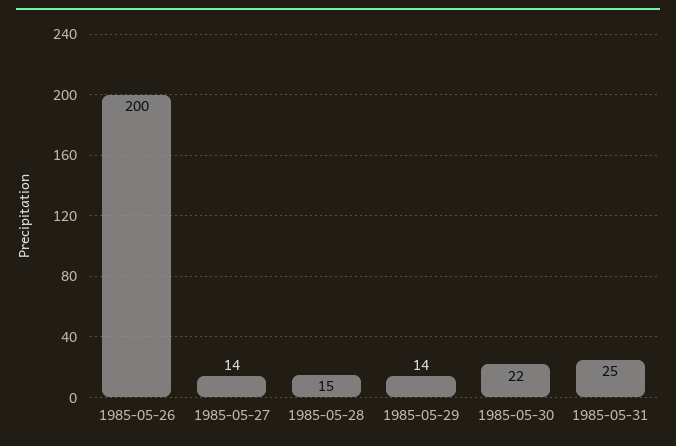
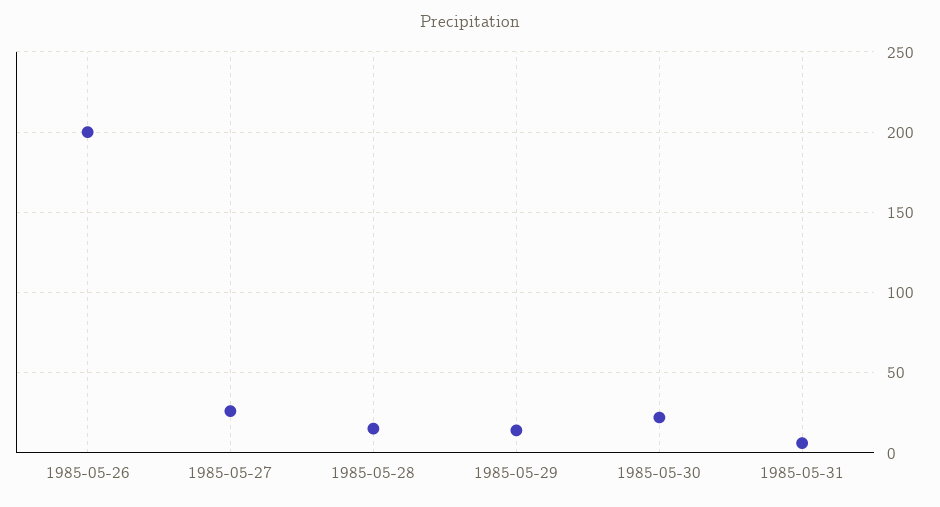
  {
    "1985-05-26": 200,
-   "1985-05-27": 14,
+   "1985-05-27": 25,
    "1985-05-28": 15,
    "1985-05-29": 14,
    "1985-05-30": 22,
-   "1985-05-31": 25
+   "1985-05-31": 5
  }

